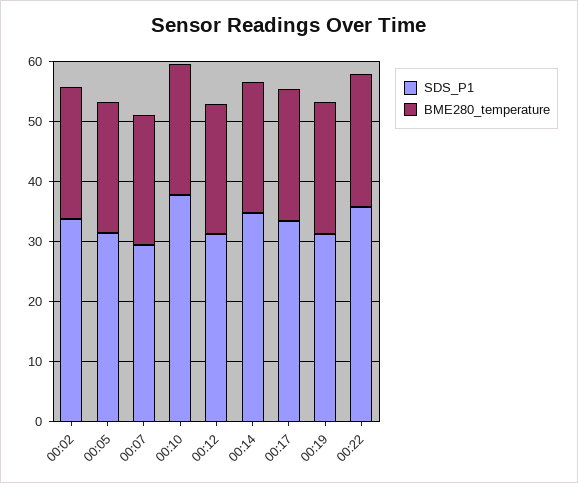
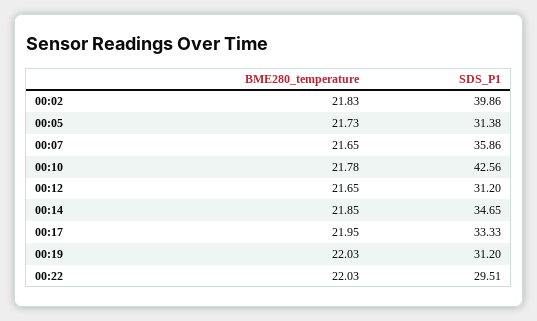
  {
    "SDS_P1": {
-     "00:02": 34,
+     "00:02": 39.86,
      "00:05": 31.38,
-     "00:07": 30,
+     "00:07": 35.86,
-     "00:10": 38,
+     "00:10": 42.56,
      "00:12": 31.2,
      "00:14": 34.65,
      "00:17": 33.33,
      "00:19": 31.2,
-     "00:22": 36
+     "00:22": 29.51
    },
    "BME280_temperature": {
      "00:02": 21.83,
      "00:05": 21.73,
      "00:07": 21.65,
      "00:10": 21.78,
      "00:12": 21.65,
      "00:14": 21.85,
      "00:17": 21.95,
      "00:19": 22.03,
      "00:22": 22.03
    }
  }

